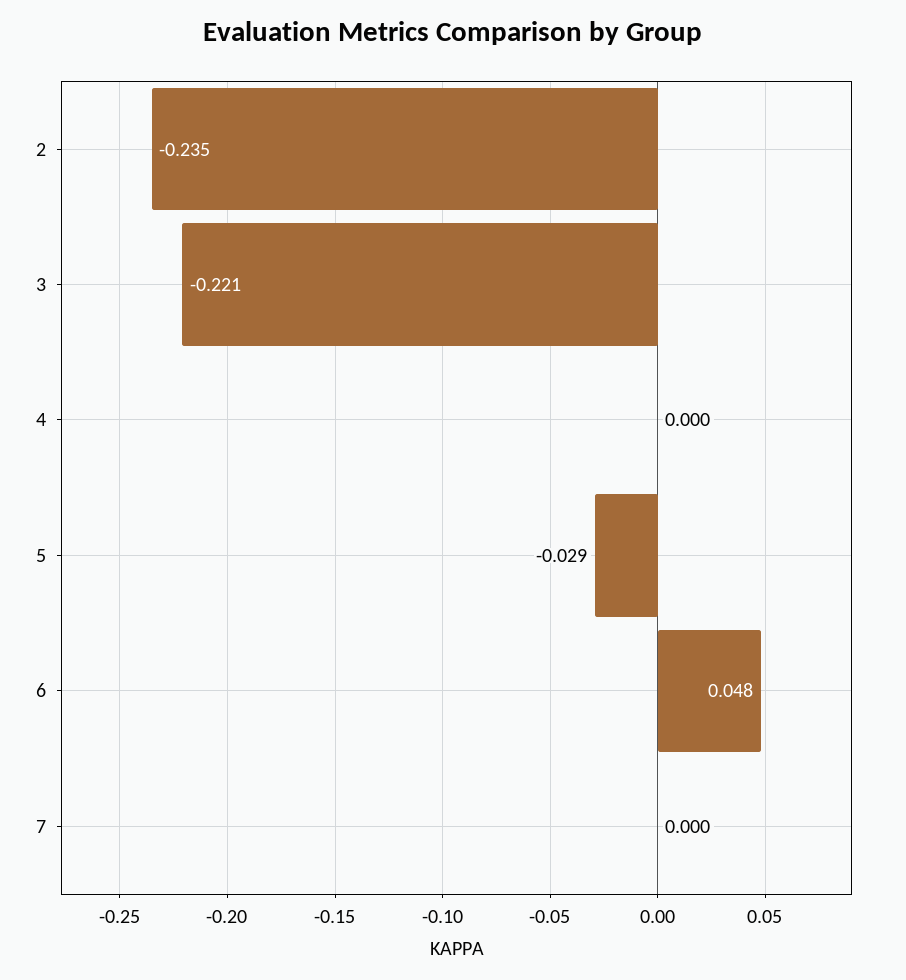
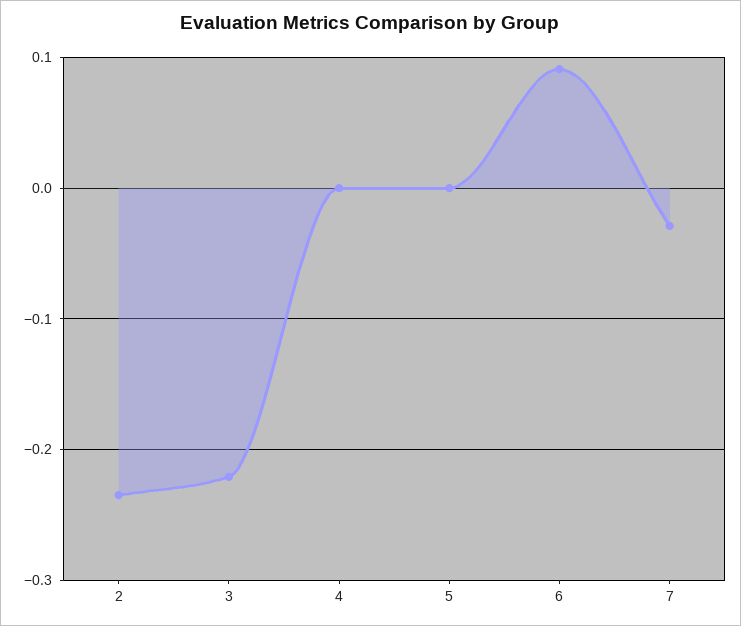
  {
    "2": -0.235,
    "3": -0.221,
    "4": 0,
-   "5": -0.029,
+   "5": 0,
-   "6": 0.048,
+   "6": 0.09,
-   "7": 0
+   "7": -0.03
  }

